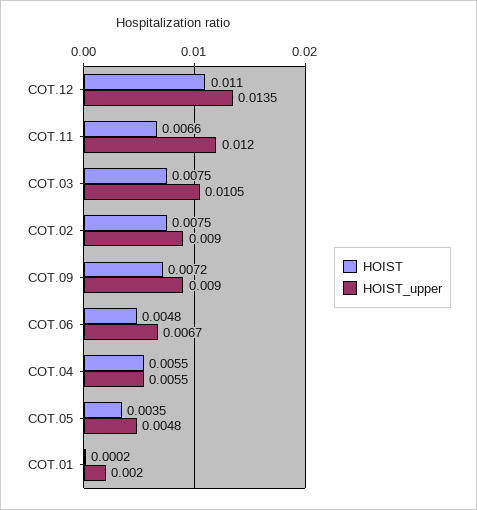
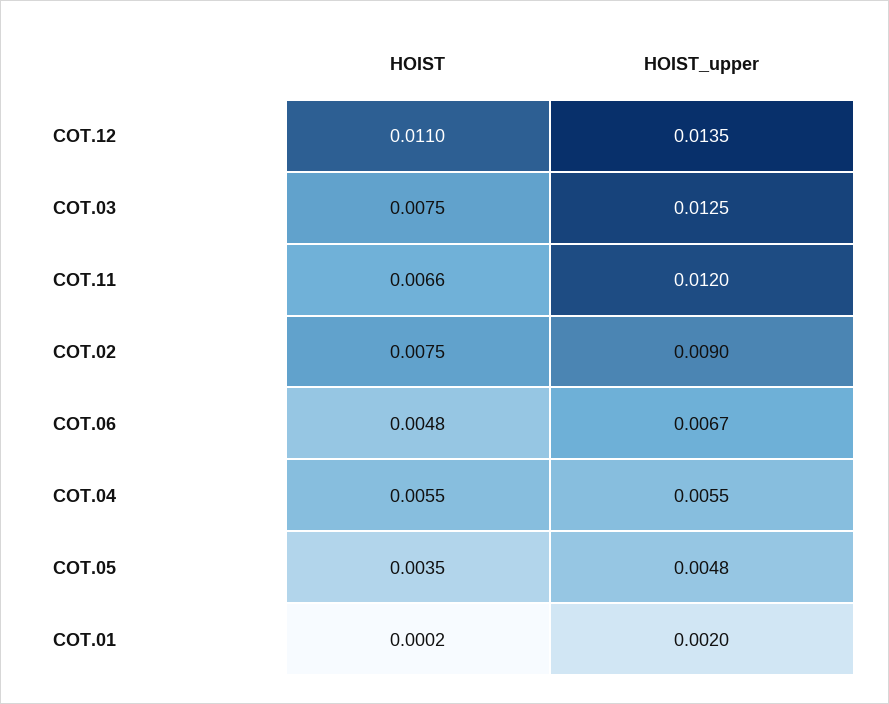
  {
    "HOIST": {
      "COT.12": 0.011,
      "COT.11": 0.0066,
      "COT.03": 0.0075,
      "COT.02": 0.0075,
-     "COT.09": 0.0072,
      "COT.06": 0.0048,
      "COT.04": 0.0055,
      "COT.05": 0.0035,
      "COT.01": 0.0002
    },
    "HOIST_upper": {
      "COT.12": 0.0135,
      "COT.11": 0.012,
-     "COT.03": 0.0105,
+     "COT.03": 0.0125,
      "COT.02": 0.009,
-     "COT.09": 0.009,
      "COT.06": 0.0067,
      "COT.04": 0.0055,
      "COT.05": 0.0048,
      "COT.01": 0.002
    }
  }

